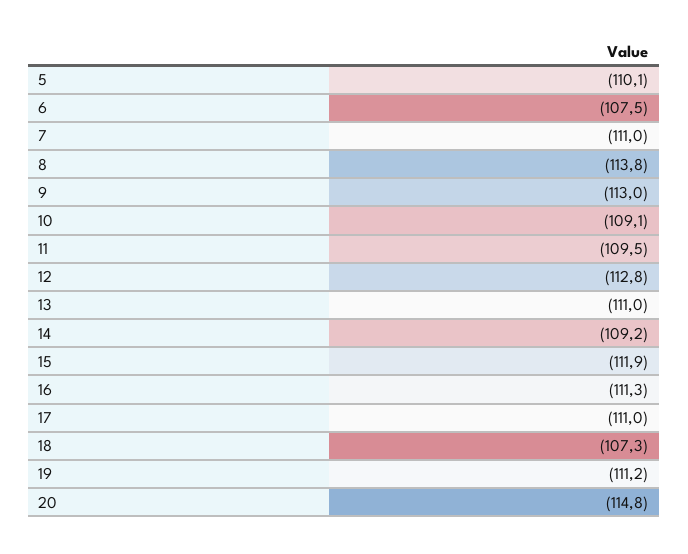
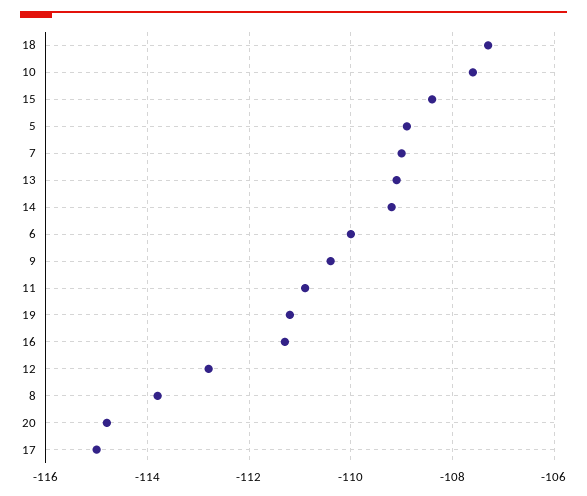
  {
-   "5": -110.1,
+   "5": -109,
-   "6": -107.5,
+   "6": -110,
-   "7": -111,
+   "7": -109,
    "8": -113.8,
-   "9": -113,
+   "9": -110.5,
-   "10": -109.1,
+   "10": -107.5,
-   "11": -109.5,
+   "11": -111,
    "12": -112.8,
-   "13": -111,
+   "13": -109,
    "14": -109.2,
-   "15": -111.9,
+   "15": -108.5,
    "16": -111.3,
-   "17": -111,
+   "17": -115,
    "18": -107.3,
    "19": -111.2,
    "20": -114.8
  }

